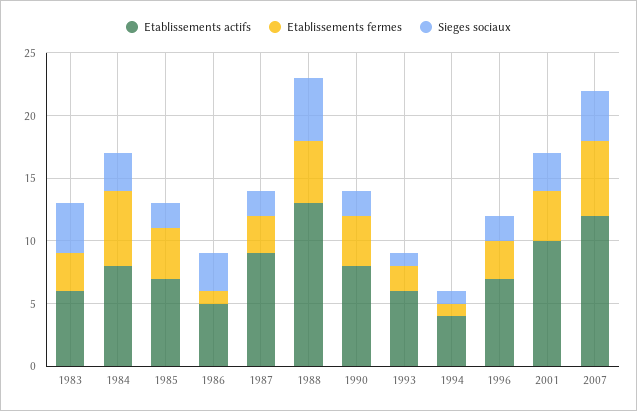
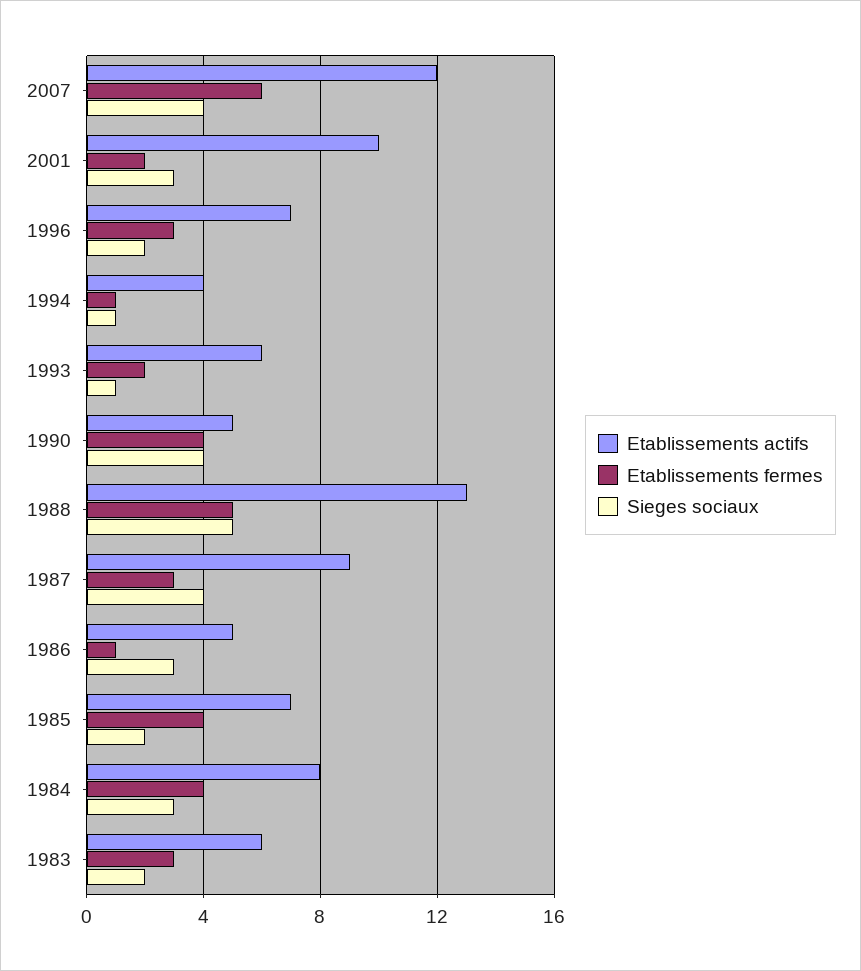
  {
    "Etablissements actifs": {
      "1983": 6,
      "1984": 8,
      "1985": 7,
      "1986": 5,
      "1987": 9,
      "1988": 13,
-     "1990": 8,
+     "1990": 5,
      "1993": 6,
      "1994": 4,
      "1996": 7,
      "2001": 10,
      "2007": 12
    },
    "Etablissements fermes": {
      "1983": 3,
-     "1984": 6,
+     "1984": 4,
      "1985": 4,
      "1986": 1,
      "1987": 3,
      "1988": 5,
      "1990": 4,
      "1993": 2,
      "1994": 1,
      "1996": 3,
-     "2001": 4,
+     "2001": 2,
      "2007": 6
    },
    "Sieges sociaux": {
-     "1983": 4,
+     "1983": 2,
      "1984": 3,
      "1985": 2,
      "1986": 3,
-     "1987": 2,
+     "1987": 4,
      "1988": 5,
-     "1990": 2,
+     "1990": 4,
      "1993": 1,
      "1994": 1,
      "1996": 2,
      "2001": 3,
      "2007": 4
    }
  }

